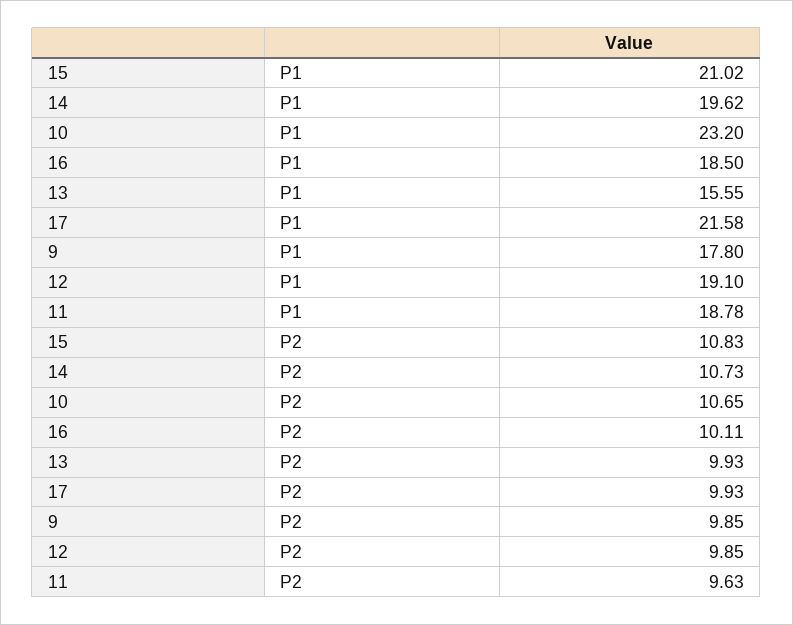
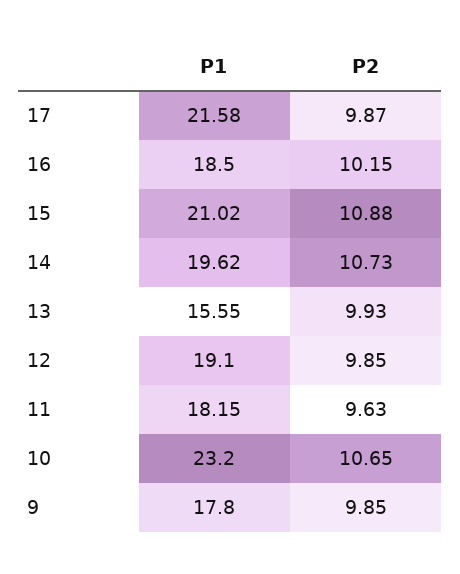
  {
    "15": {
      "P1": 21.02,
-     "P2": 10.83
+     "P2": 10.88
    },
    "14": {
      "P1": 19.62,
      "P2": 10.73
    },
    "10": {
      "P1": 23.2,
      "P2": 10.65
    },
    "16": {
      "P1": 18.5,
-     "P2": 10.11
+     "P2": 10.15
    },
    "13": {
      "P1": 15.55,
      "P2": 9.93
    },
    "17": {
      "P1": 21.58,
-     "P2": 9.93
+     "P2": 9.87
    },
    "9": {
      "P1": 17.8,
      "P2": 9.85
    },
    "12": {
      "P1": 19.1,
      "P2": 9.85
    },
    "11": {
-     "P1": 18.78,
+     "P1": 18.15,
      "P2": 9.63
    }
  }

